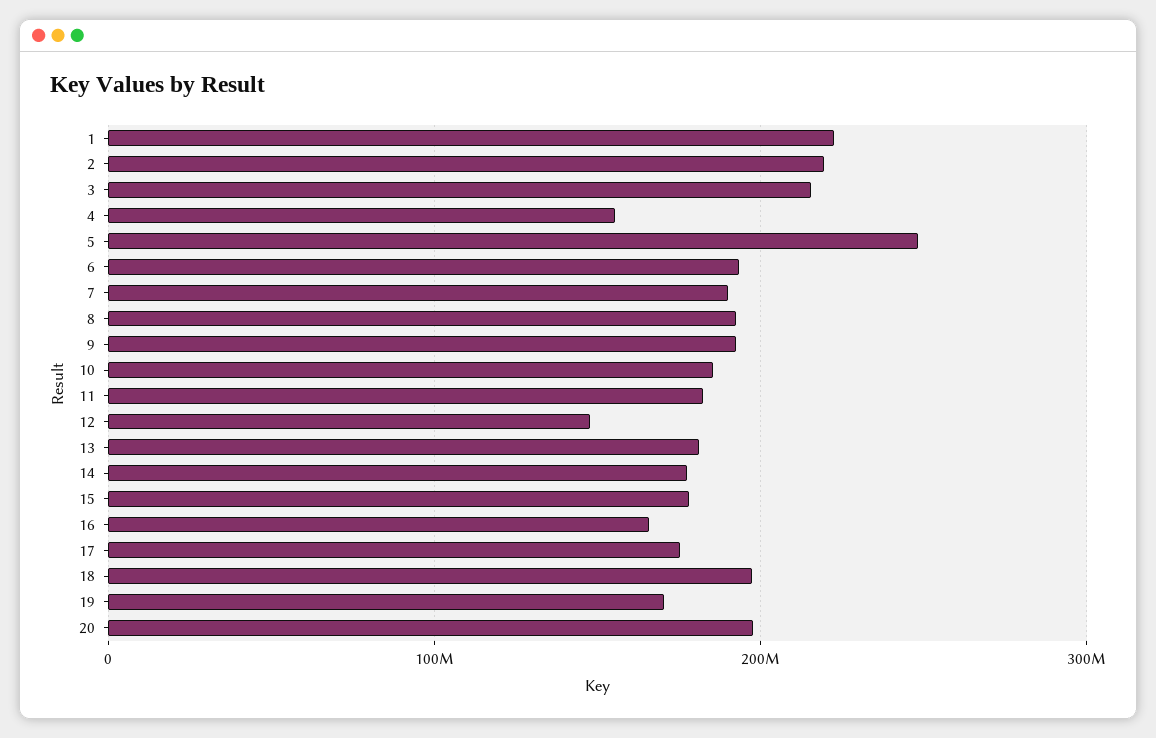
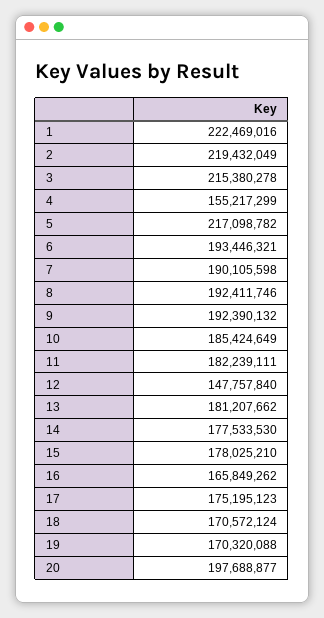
  {
    "1": 222469016,
    "2": 219432049,
    "3": 215380278,
    "4": 155217299,
-   "5": 250000000,
+   "5": 217098782,
    "6": 193446321,
    "7": 190105598,
    "8": 192411746,
    "9": 192390132,
    "10": 185424649,
    "11": 182239111,
    "12": 147757840,
    "13": 181207662,
    "14": 177533530,
    "15": 178025210,
    "16": 165849262,
    "17": 175195123,
-   "18": 200000000,
+   "18": 170572124,
    "19": 170320088,
    "20": 197688877
  }

